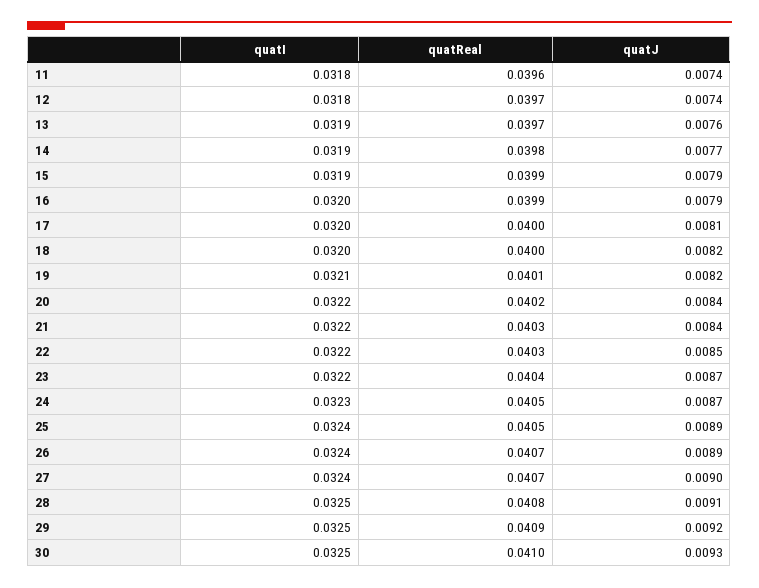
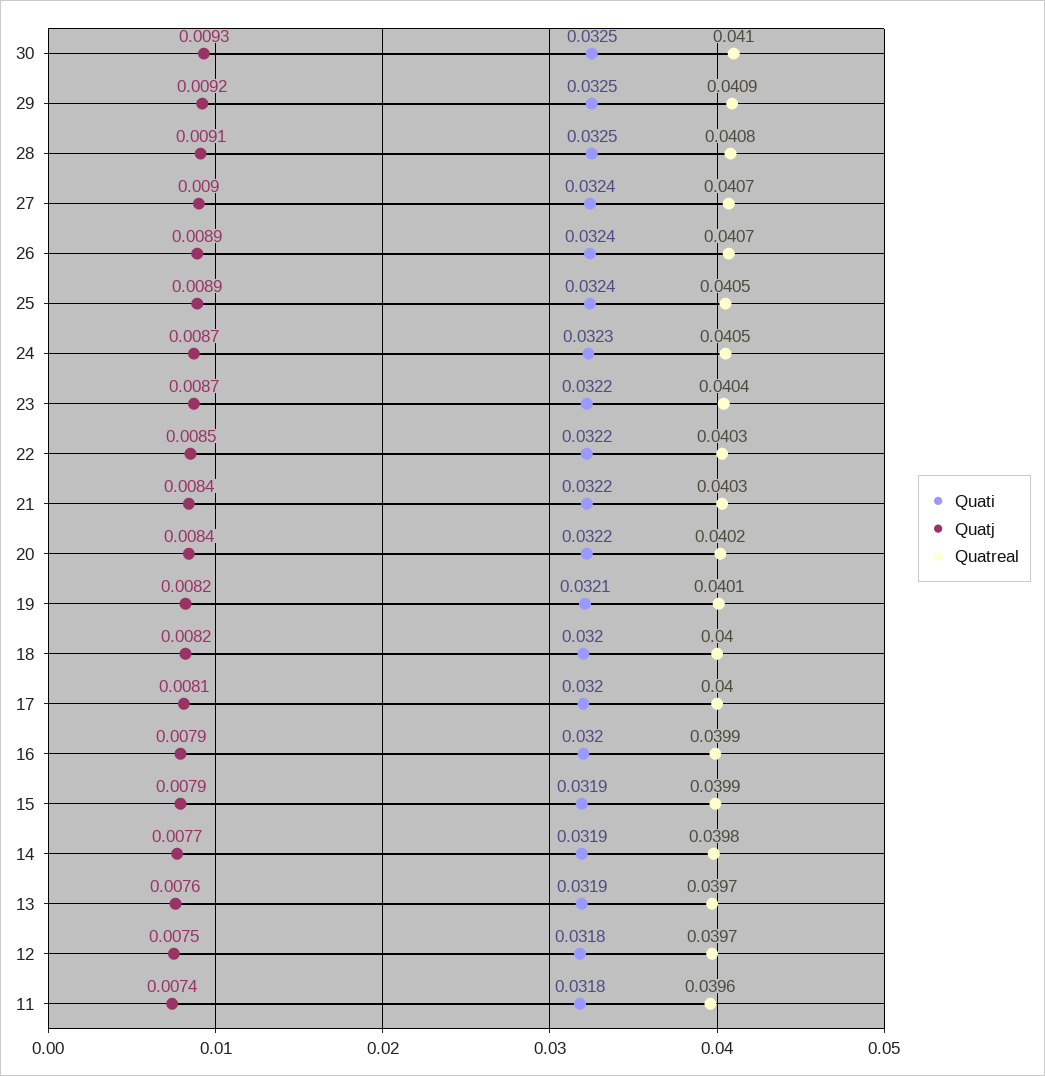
  {
    "quatI": {
      "11": 0.0318,
      "12": 0.0318,
      "13": 0.0319,
      "14": 0.0319,
      "15": 0.0319,
      "16": 0.032,
      "17": 0.032,
      "18": 0.032,
      "19": 0.0321,
      "20": 0.0322,
      "21": 0.0322,
      "22": 0.0322,
      "23": 0.0322,
      "24": 0.0323,
      "25": 0.0324,
      "26": 0.0324,
      "27": 0.0324,
      "28": 0.0325,
      "29": 0.0325,
      "30": 0.0325
    },
    "quatReal": {
      "11": 0.0396,
      "12": 0.0397,
      "13": 0.0397,
      "14": 0.0398,
      "15": 0.0399,
      "16": 0.0399,
      "17": 0.04,
      "18": 0.04,
      "19": 0.0401,
      "20": 0.0402,
      "21": 0.0403,
      "22": 0.0403,
      "23": 0.0404,
      "24": 0.0405,
      "25": 0.0405,
      "26": 0.0407,
      "27": 0.0407,
      "28": 0.0408,
      "29": 0.0409,
      "30": 0.041
    },
    "quatJ": {
      "11": 0.0074,
-     "12": 0.0074,
+     "12": 0.0075,
      "13": 0.0076,
      "14": 0.0077,
      "15": 0.0079,
      "16": 0.0079,
      "17": 0.0081,
      "18": 0.0082,
      "19": 0.0082,
      "20": 0.0084,
      "21": 0.0084,
      "22": 0.0085,
      "23": 0.0087,
      "24": 0.0087,
      "25": 0.0089,
      "26": 0.0089,
      "27": 0.009,
      "28": 0.0091,
      "29": 0.0092,
      "30": 0.0093
    }
  }

